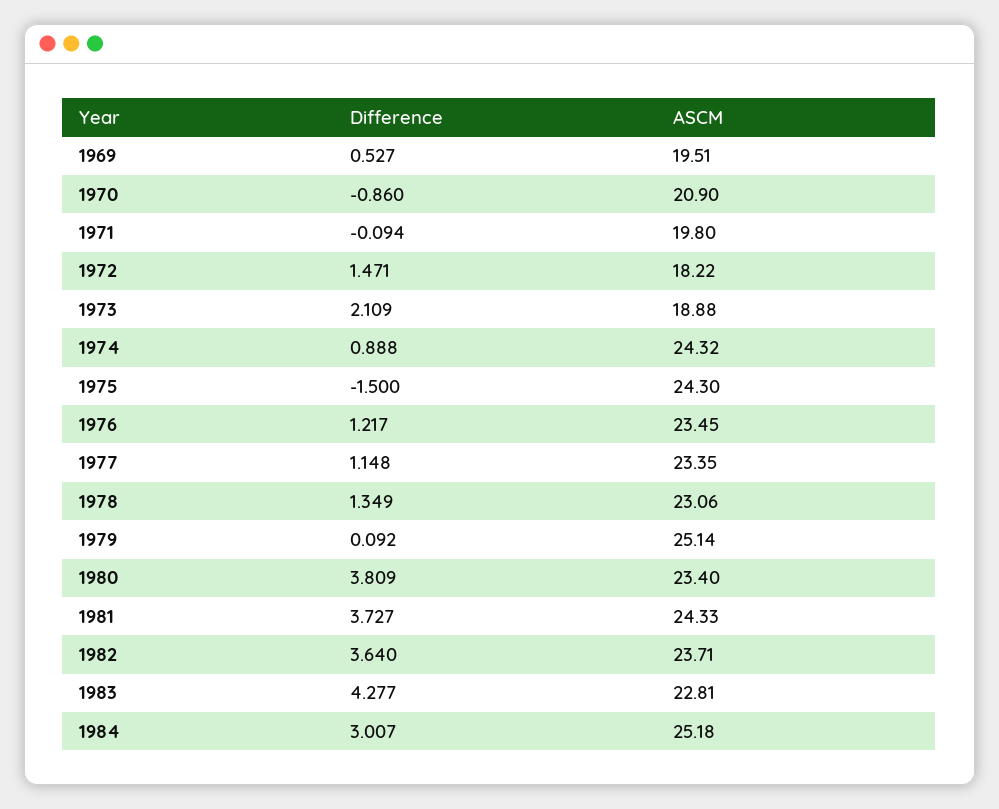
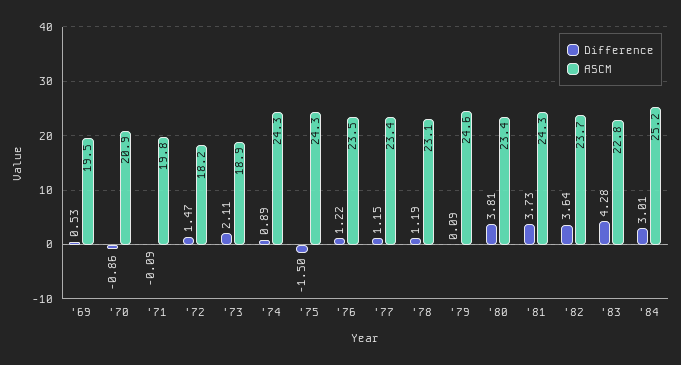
  {
    "Difference": {
      "1969": 0.527,
      "1970": -0.86,
      "1971": -0.094,
      "1972": 1.471,
      "1973": 2.109,
      "1974": 0.888,
      "1975": -1.5,
      "1976": 1.217,
      "1977": 1.148,
-     "1978": 1.349,
+     "1978": 1.19,
      "1979": 0.092,
      "1980": 3.809,
      "1981": 3.727,
      "1982": 3.64,
      "1983": 4.277,
      "1984": 3.007
    },
    "ASCM": {
      "1969": 19.51,
      "1970": 20.9,
      "1971": 19.8,
      "1972": 18.22,
      "1973": 18.88,
      "1974": 24.32,
      "1975": 24.3,
      "1976": 23.45,
      "1977": 23.35,
      "1978": 23.06,
-     "1979": 25.14,
+     "1979": 24.6,
      "1980": 23.4,
      "1981": 24.33,
      "1982": 23.71,
      "1983": 22.81,
      "1984": 25.18
    }
  }

